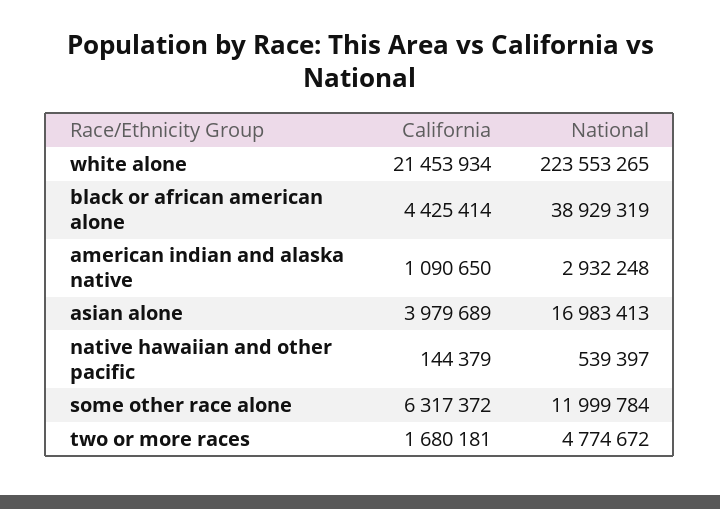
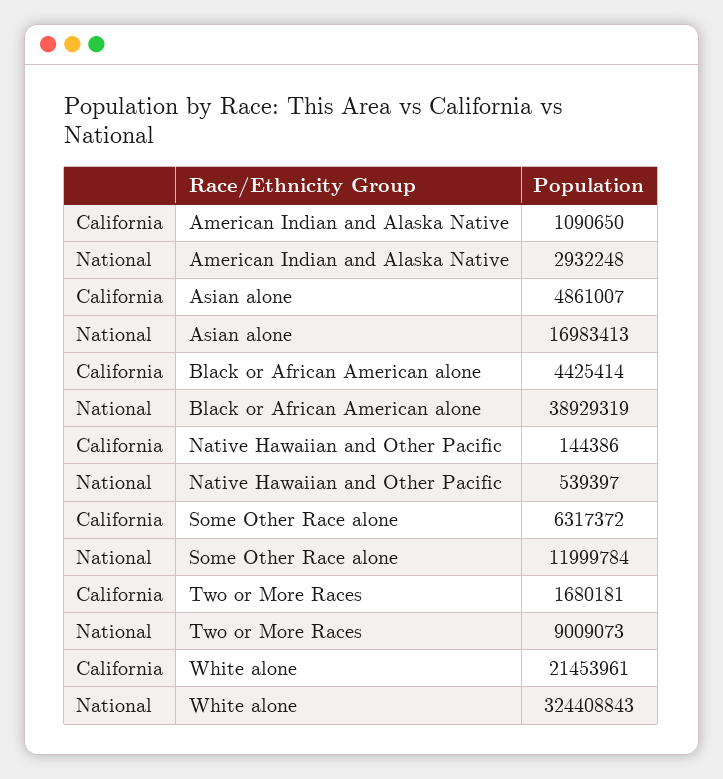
  {
    "California": {
-     "white alone": 21453934,
+     "white alone": 21453961,
      "black or african american alone": 4425414,
      "american indian and alaska native": 1090650,
-     "asian alone": 3979689,
+     "asian alone": 4861007,
-     "native hawaiian and other pacific": 144379,
+     "native hawaiian and other pacific": 144386,
      "some other race alone": 6317372,
      "two or more races": 1680181
    },
    "National": {
-     "white alone": 223553265,
+     "white alone": 324408843,
      "black or african american alone": 38929319,
      "american indian and alaska native": 2932248,
      "asian alone": 16983413,
      "native hawaiian and other pacific": 539397,
      "some other race alone": 11999784,
-     "two or more races": 4774672
+     "two or more races": 9009073
    }
  }

